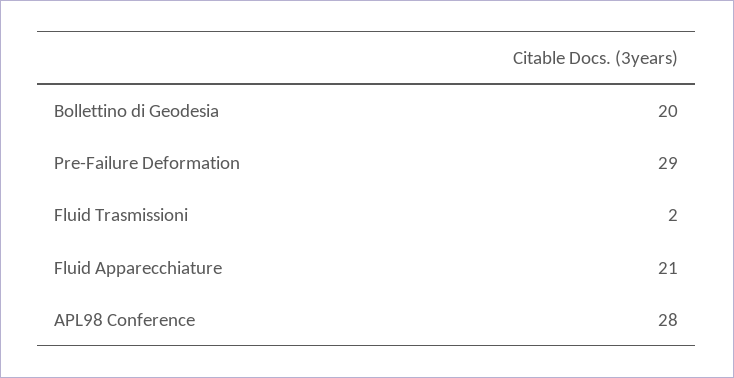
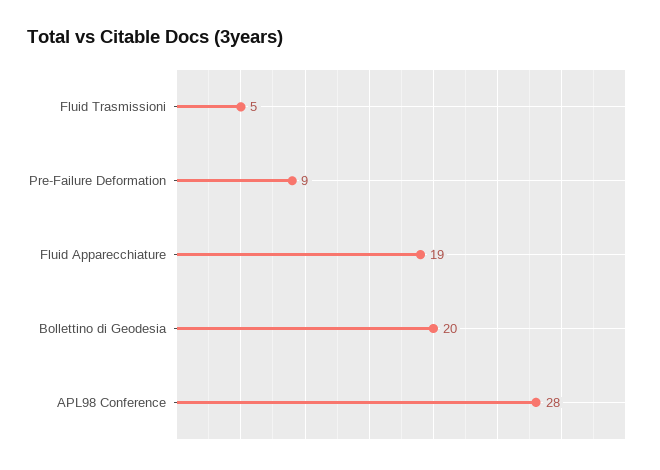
  {
    "Bollettino di Geodesia": 20,
-   "Pre-Failure Deformation": 29,
+   "Pre-Failure Deformation": 9,
-   "Fluid Trasmissioni": 2,
+   "Fluid Trasmissioni": 5,
-   "Fluid Apparecchiature": 21,
+   "Fluid Apparecchiature": 19,
    "APL98 Conference": 28
  }

